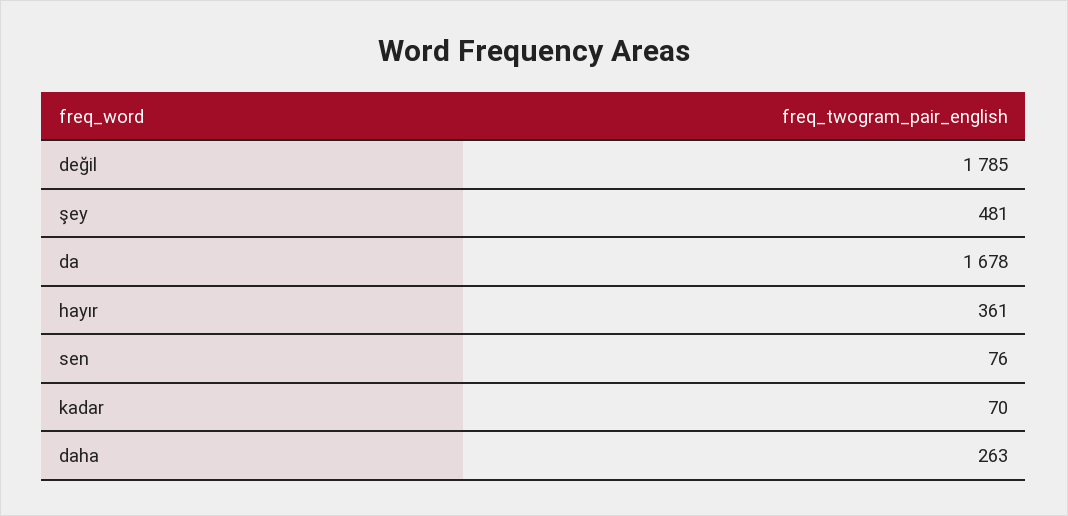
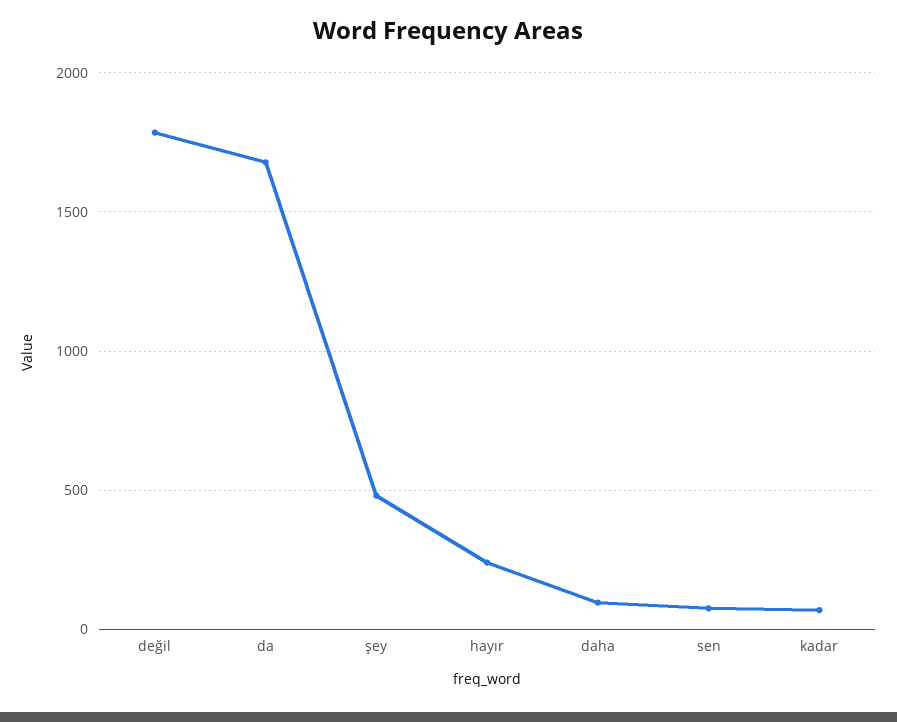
  {
    "değil": 1785,
    "şey": 481,
    "da": 1678,
-   "hayır": 361,
+   "hayır": 250,
    "sen": 76,
    "kadar": 70,
-   "daha": 263
+   "daha": 100
  }

